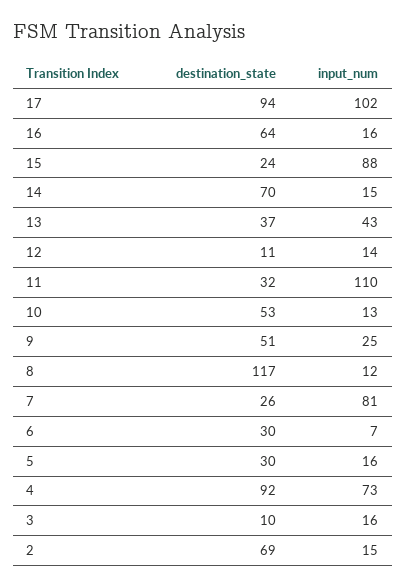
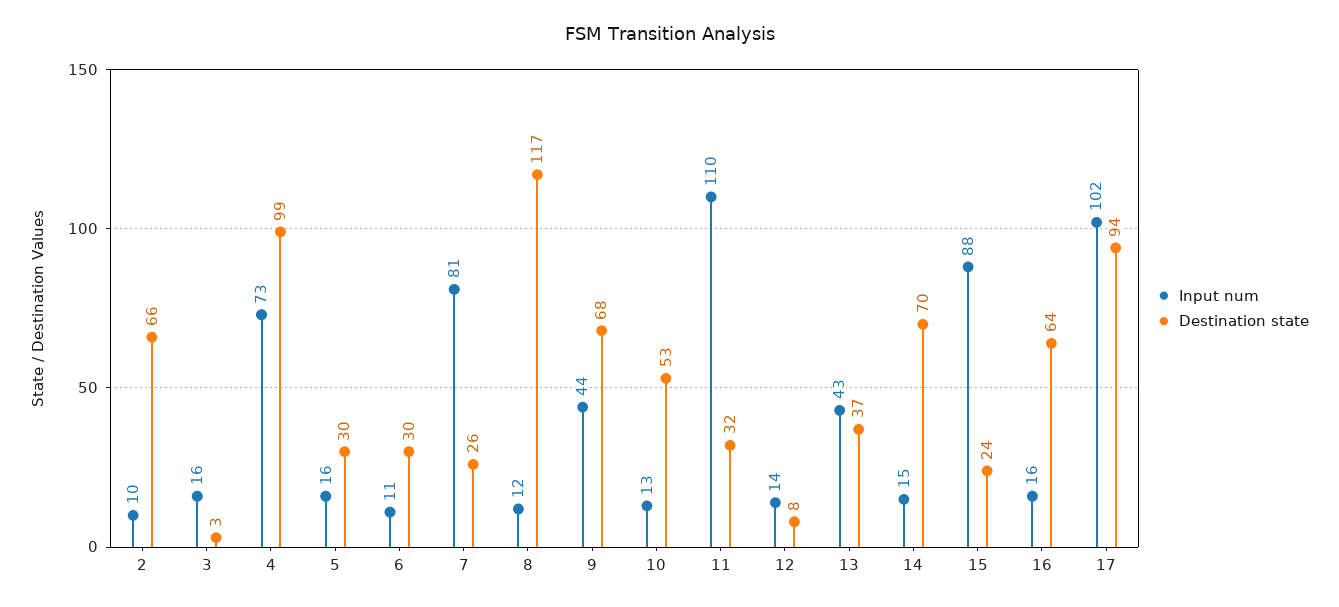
  {
    "destination_state": {
      "17": 94,
      "16": 64,
      "15": 24,
      "14": 70,
      "13": 37,
-     "12": 11,
+     "12": 8,
      "11": 32,
      "10": 53,
-     "9": 51,
+     "9": 68,
      "8": 117,
      "7": 26,
      "6": 30,
      "5": 30,
-     "4": 92,
+     "4": 99,
-     "3": 10,
+     "3": 3,
-     "2": 69
+     "2": 66
    },
    "input_num": {
      "17": 102,
      "16": 16,
      "15": 88,
      "14": 15,
      "13": 43,
      "12": 14,
      "11": 110,
      "10": 13,
-     "9": 25,
+     "9": 44,
      "8": 12,
      "7": 81,
-     "6": 7,
+     "6": 11,
      "5": 16,
      "4": 73,
      "3": 16,
-     "2": 15
+     "2": 10
    }
  }

